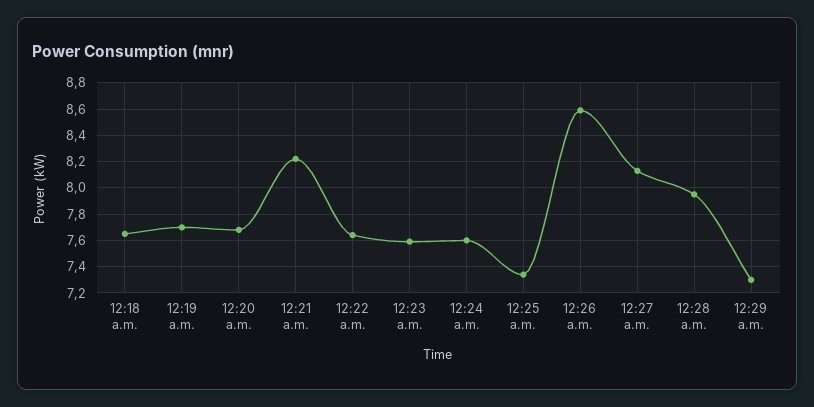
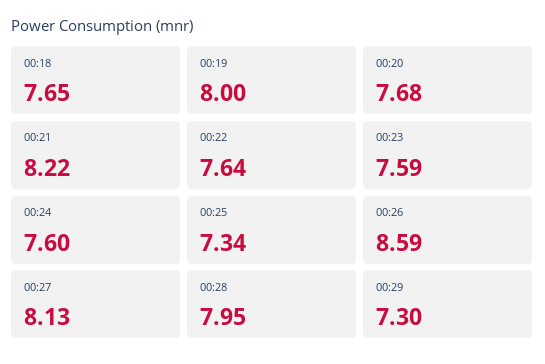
  {
    "12:18 a.m.": 7.65,
-   "12:19 a.m.": 7.7,
+   "12:19 a.m.": 8,
    "12:20 a.m.": 7.68,
    "12:21 a.m.": 8.22,
    "12:22 a.m.": 7.64,
    "12:23 a.m.": 7.59,
    "12:24 a.m.": 7.6,
    "12:25 a.m.": 7.34,
    "12:26 a.m.": 8.59,
    "12:27 a.m.": 8.13,
    "12:28 a.m.": 7.95,
    "12:29 a.m.": 7.3
  }

